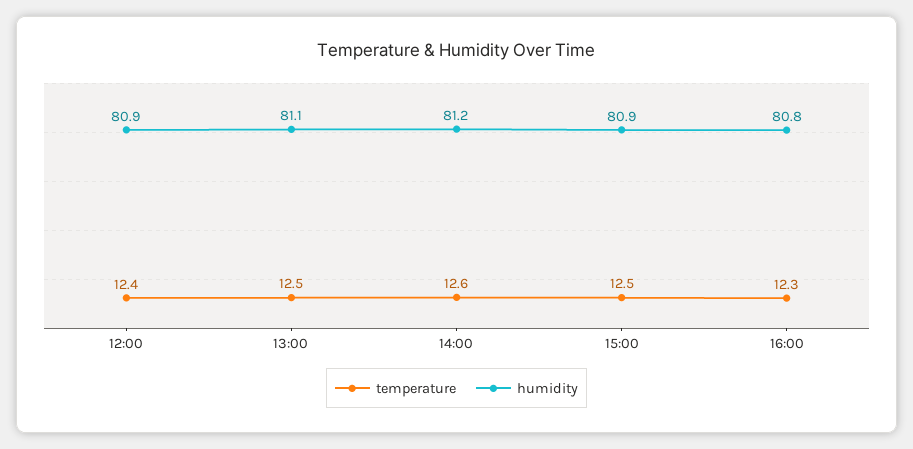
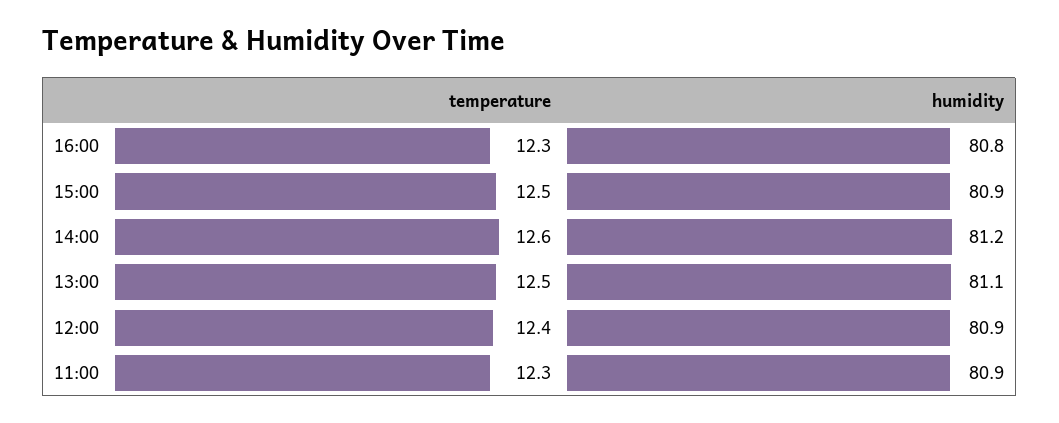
  {
    "temperature": {
      "12:00": 12.4,
      "13:00": 12.5,
      "14:00": 12.6,
      "15:00": 12.5,
-     "16:00": 12.3
+     "16:00": 12.3,
+     "11:00": 12.3
    },
    "humidity": {
      "12:00": 80.9,
      "13:00": 81.1,
      "14:00": 81.2,
      "15:00": 80.9,
-     "16:00": 80.8
+     "16:00": 80.8,
+     "11:00": 80.9
    }
  }

